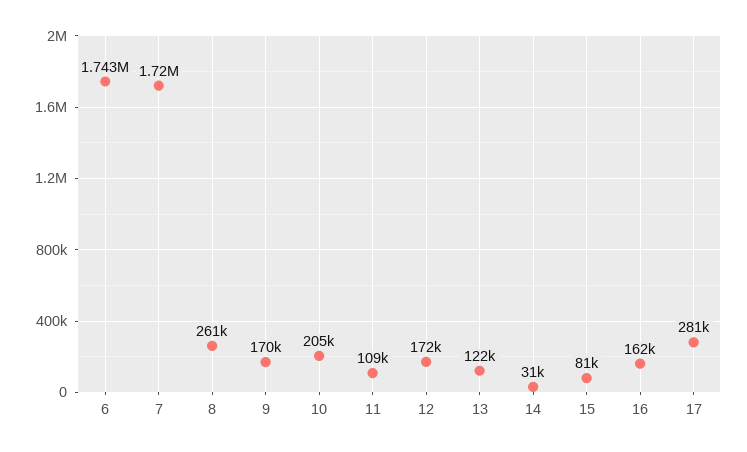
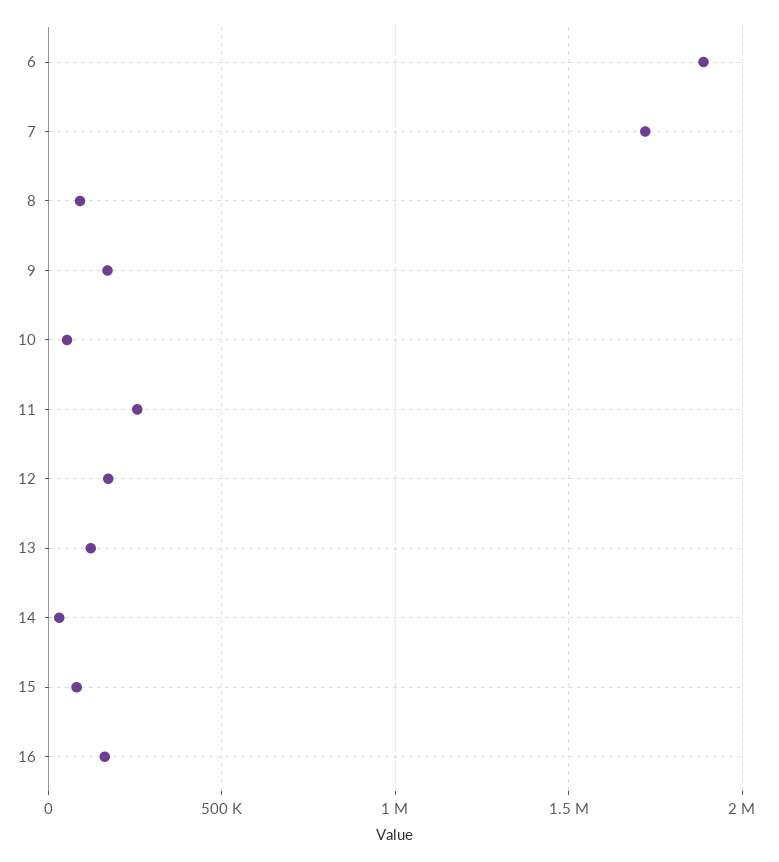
  {
-   "6": 1743000,
+   "6": 1900000,
    "7": 1720000,
-   "8": 261000,
+   "8": 100000,
    "9": 170000,
-   "10": 205000,
+   "10": 50000,
-   "11": 109000,
+   "11": 250000,
    "12": 172000,
    "13": 122000,
    "14": 31000,
    "15": 81000,
-   "16": 162000,
+   "16": 162000
-   "17": 281000
  }

